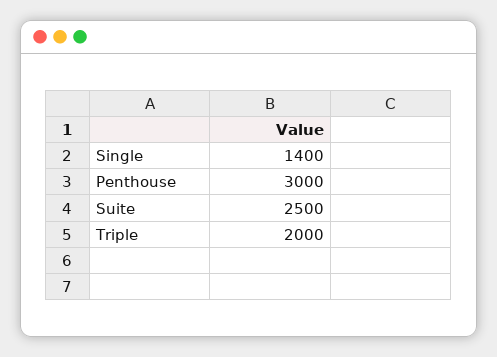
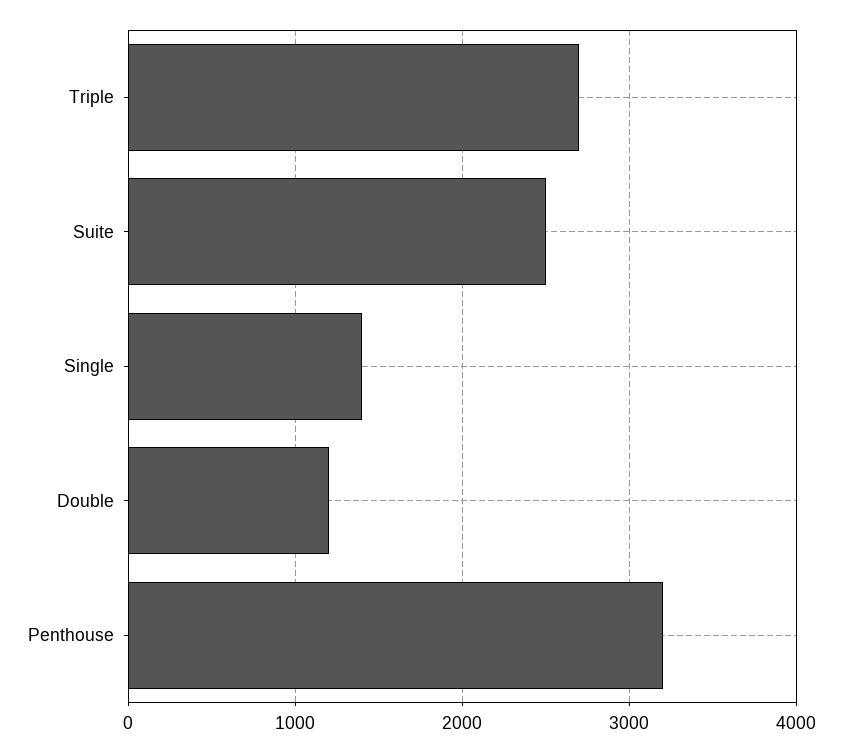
  {
    "Single": 1400,
-   "Penthouse": 3000,
+   "Penthouse": 3200,
    "Suite": 2500,
-   "Triple": 2000
+   "Triple": 2700,
+   "Double": 1200
  }

